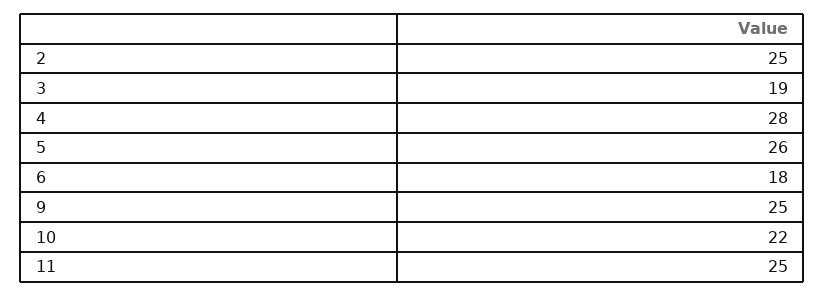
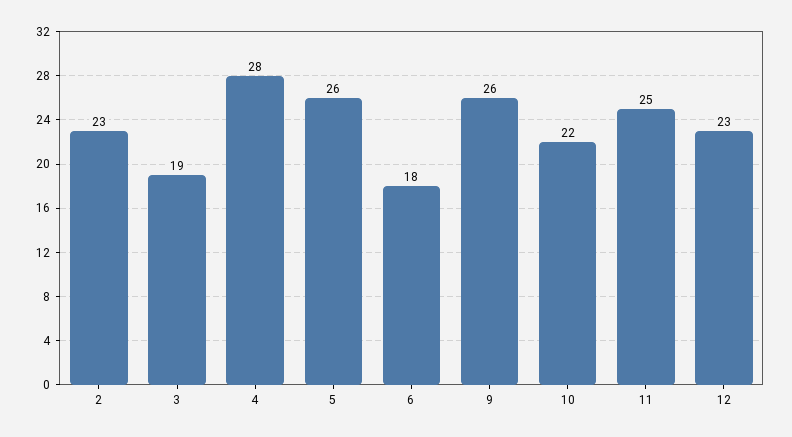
  {
-   "2": 25,
+   "2": 23,
    "3": 19,
    "4": 28,
    "5": 26,
    "6": 18,
-   "9": 25,
+   "9": 26,
    "10": 22,
-   "11": 25
+   "11": 25,
+   "12": 23
  }

